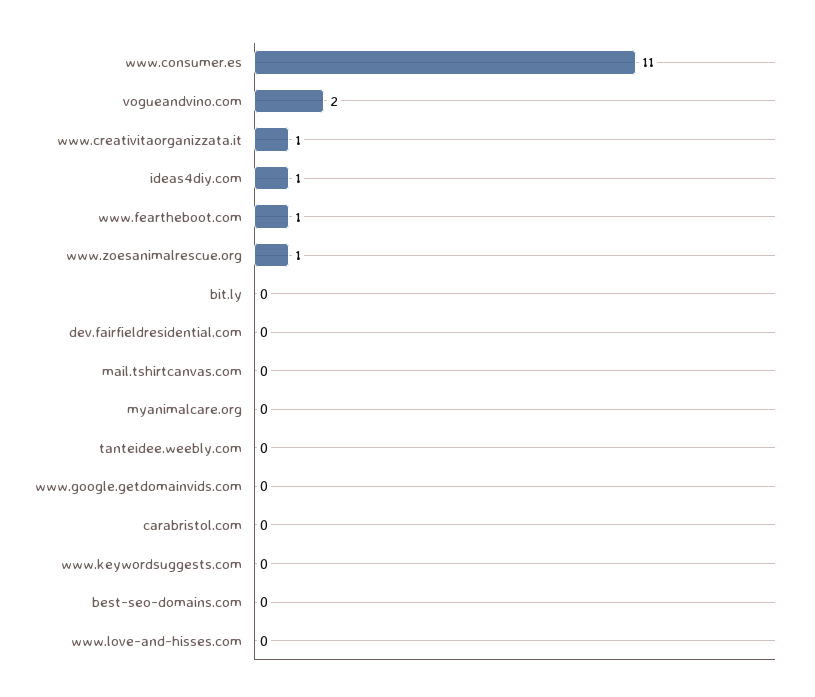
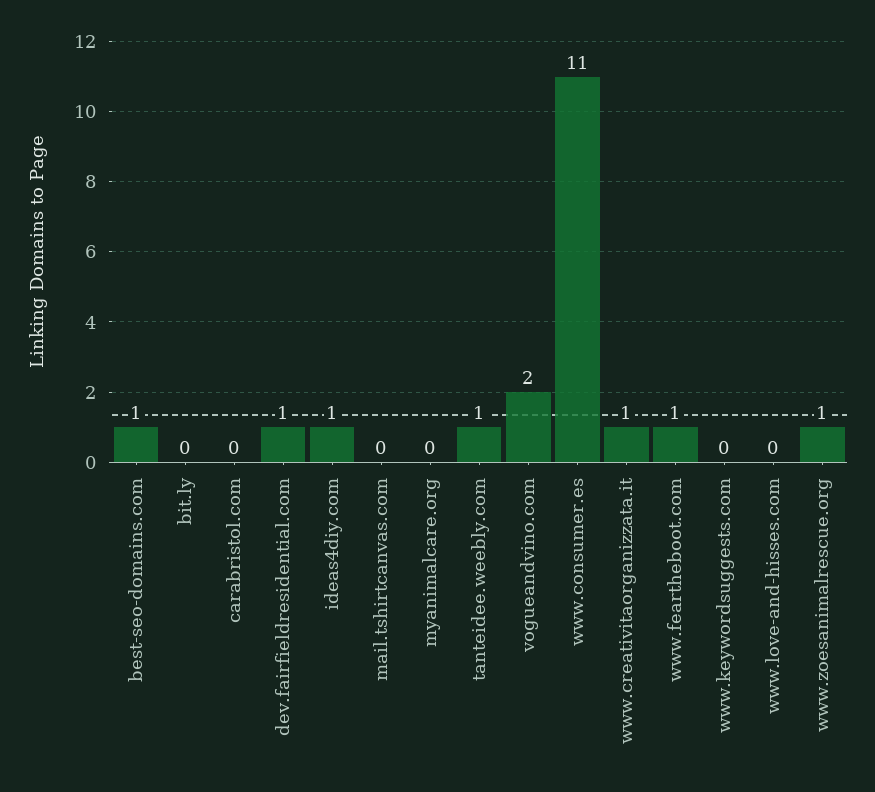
  {
    "www.consumer.es": 11,
    "vogueandvino.com": 2,
    "www.creativitaorganizzata.it": 1,
    "ideas4diy.com": 1,
    "www.feartheboot.com": 1,
    "www.zoesanimalrescue.org": 1,
    "bit.ly": 0,
-   "dev.fairfieldresidential.com": 0,
+   "dev.fairfieldresidential.com": 1,
    "mail.tshirtcanvas.com": 0,
    "myanimalcare.org": 0,
-   "tanteidee.weebly.com": 0,
+   "tanteidee.weebly.com": 1,
-   "www.google.getdomainvids.com": 0,
    "carabristol.com": 0,
    "www.keywordsuggests.com": 0,
-   "best-seo-domains.com": 0,
+   "best-seo-domains.com": 1,
    "www.love-and-hisses.com": 0
  }

